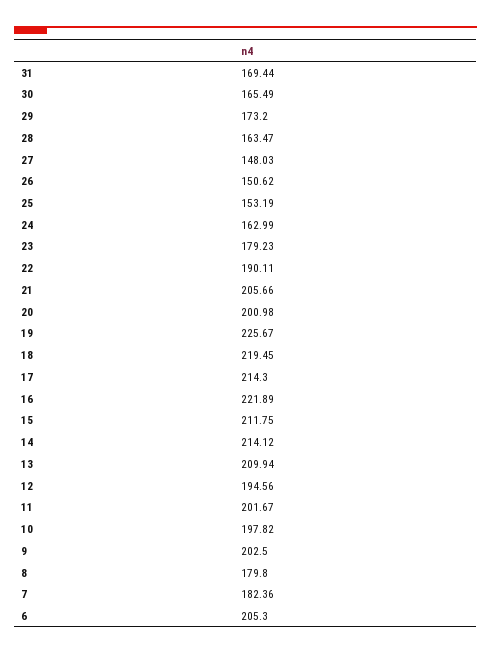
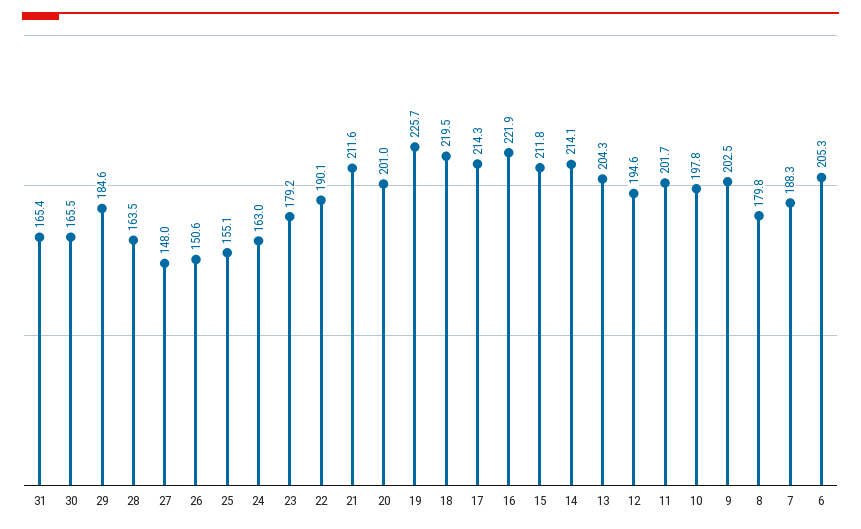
  {
-   "31": 169.44,
+   "31": 165.4,
    "30": 165.49,
-   "29": 173.2,
+   "29": 184.6,
    "28": 163.47,
    "27": 148.03,
    "26": 150.62,
-   "25": 153.19,
+   "25": 155.1,
    "24": 162.99,
    "23": 179.23,
    "22": 190.11,
-   "21": 205.66,
+   "21": 211.6,
    "20": 200.98,
    "19": 225.67,
    "18": 219.45,
    "17": 214.3,
    "16": 221.89,
    "15": 211.75,
    "14": 214.12,
-   "13": 209.94,
+   "13": 204.3,
    "12": 194.56,
    "11": 201.67,
    "10": 197.82,
    "9": 202.5,
    "8": 179.8,
-   "7": 182.36,
+   "7": 188.3,
    "6": 205.3
  }

